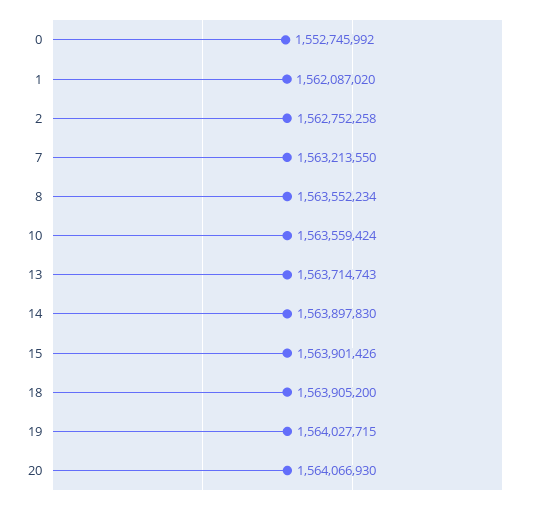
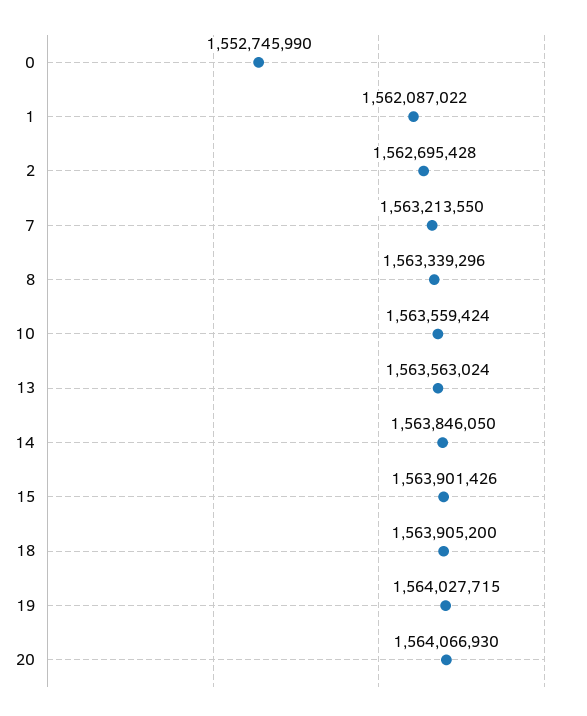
  {
-   "0": 1552745992,
+   "0": 1552745990,
-   "1": 1562087020,
+   "1": 1562087022,
-   "2": 1562752258,
+   "2": 1562695428,
    "7": 1563213550,
-   "8": 1563552234,
+   "8": 1563339296,
    "10": 1563559424,
-   "13": 1563714743,
+   "13": 1563563024,
-   "14": 1563897830,
+   "14": 1563846050,
    "15": 1563901426,
    "18": 1563905200,
    "19": 1564027715,
    "20": 1564066930
  }

